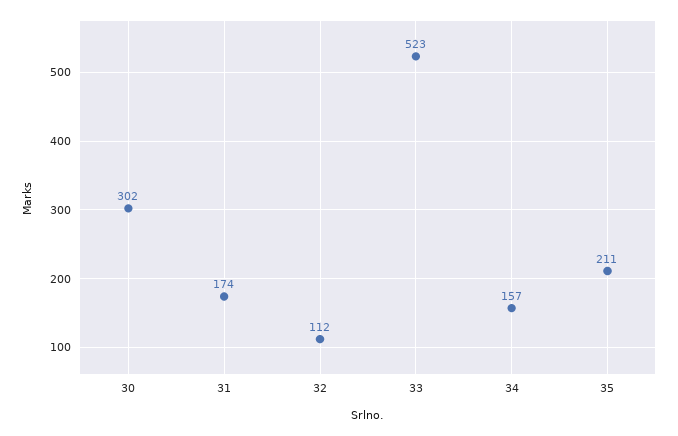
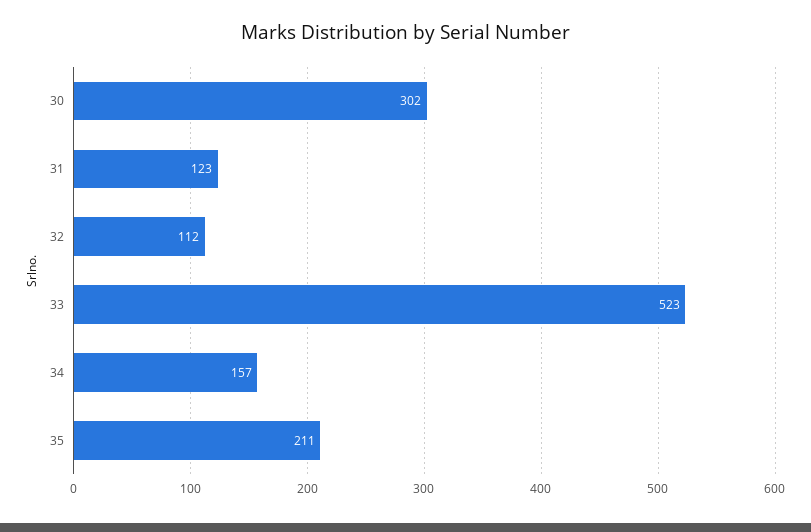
  {
    "30": 302,
-   "31": 174,
+   "31": 123,
    "32": 112,
    "33": 523,
    "34": 157,
    "35": 211
  }

